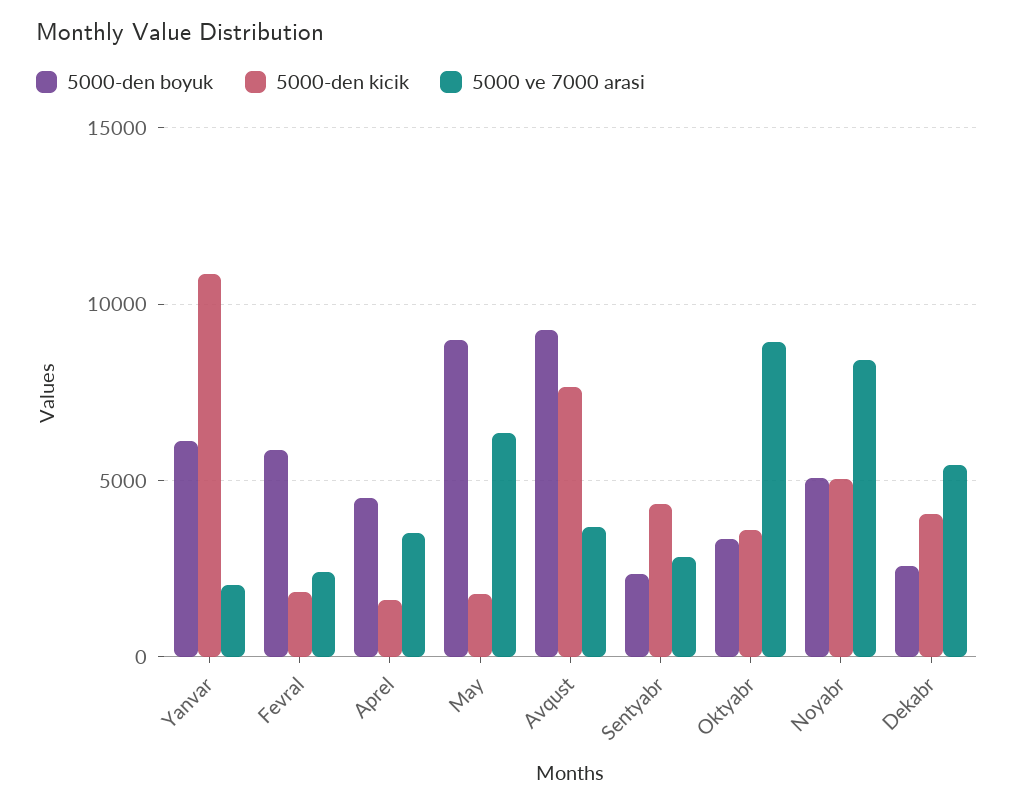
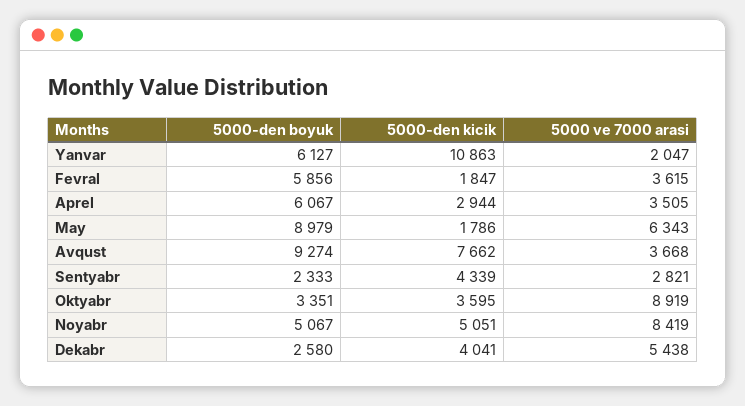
  {
    "5000-den boyuk": {
      "Yanvar": 6127,
      "Fevral": 5856,
-     "Aprel": 4500,
+     "Aprel": 6067,
      "May": 8979,
      "Avqust": 9274,
      "Sentyabr": 2333,
      "Oktyabr": 3351,
      "Noyabr": 5067,
      "Dekabr": 2580
    },
    "5000-den kicik": {
      "Yanvar": 10863,
      "Fevral": 1847,
-     "Aprel": 1500,
+     "Aprel": 2944,
      "May": 1786,
      "Avqust": 7662,
      "Sentyabr": 4339,
      "Oktyabr": 3595,
      "Noyabr": 5051,
      "Dekabr": 4041
    },
    "5000 ve 7000 arasi": {
      "Yanvar": 2047,
-     "Fevral": 2500,
+     "Fevral": 3615,
      "Aprel": 3505,
      "May": 6343,
      "Avqust": 3668,
      "Sentyabr": 2821,
      "Oktyabr": 8919,
      "Noyabr": 8419,
      "Dekabr": 5438
    }
  }

